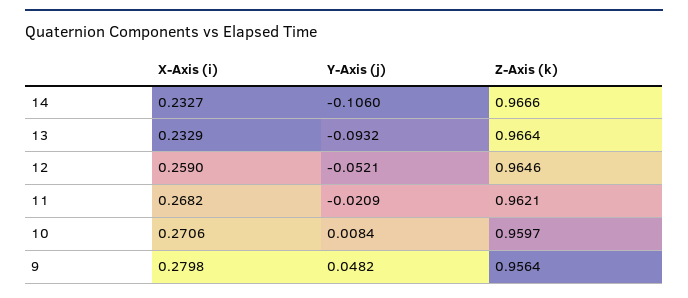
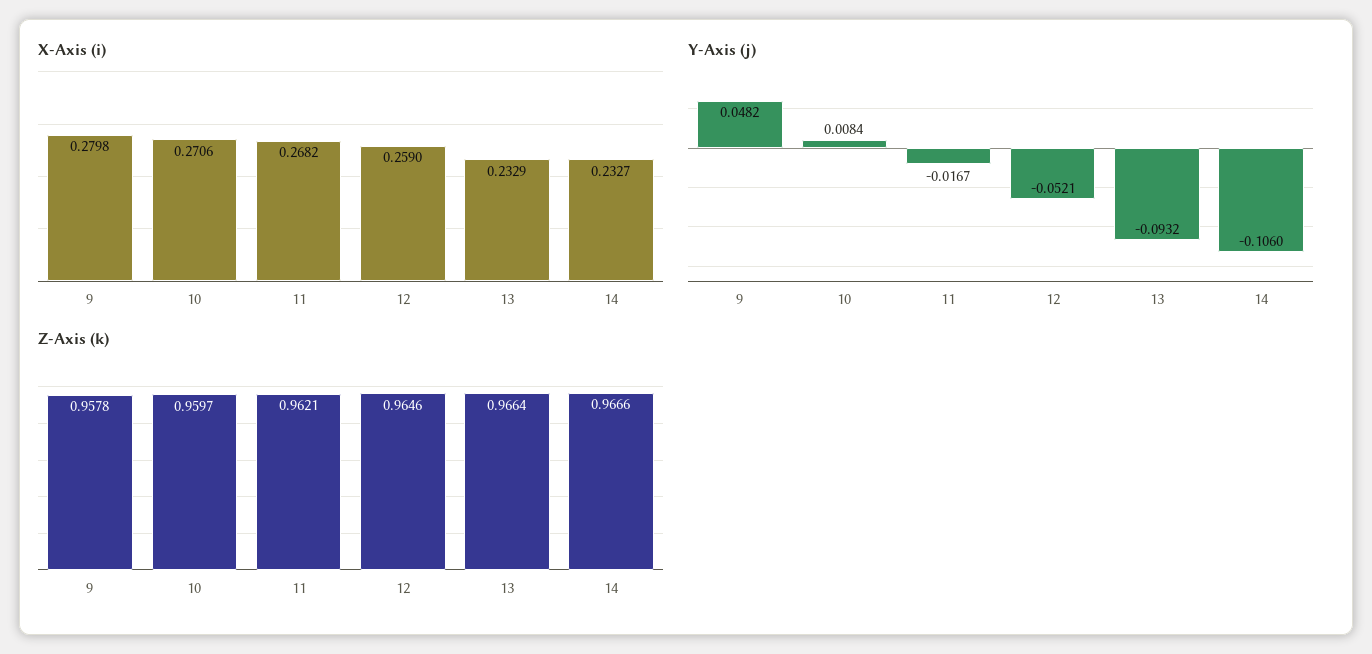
  {
    "X-Axis (i)": {
      "14": 0.2327,
      "13": 0.2329,
      "12": 0.259,
      "11": 0.2682,
      "10": 0.2706,
      "9": 0.2798
    },
    "Y-Axis (j)": {
      "14": -0.106,
      "13": -0.0932,
      "12": -0.0521,
-     "11": -0.0209,
+     "11": -0.0167,
      "10": 0.0084,
      "9": 0.0482
    },
    "Z-Axis (k)": {
      "14": 0.9666,
      "13": 0.9664,
      "12": 0.9646,
      "11": 0.9621,
      "10": 0.9597,
-     "9": 0.9564
+     "9": 0.9578
    }
  }

